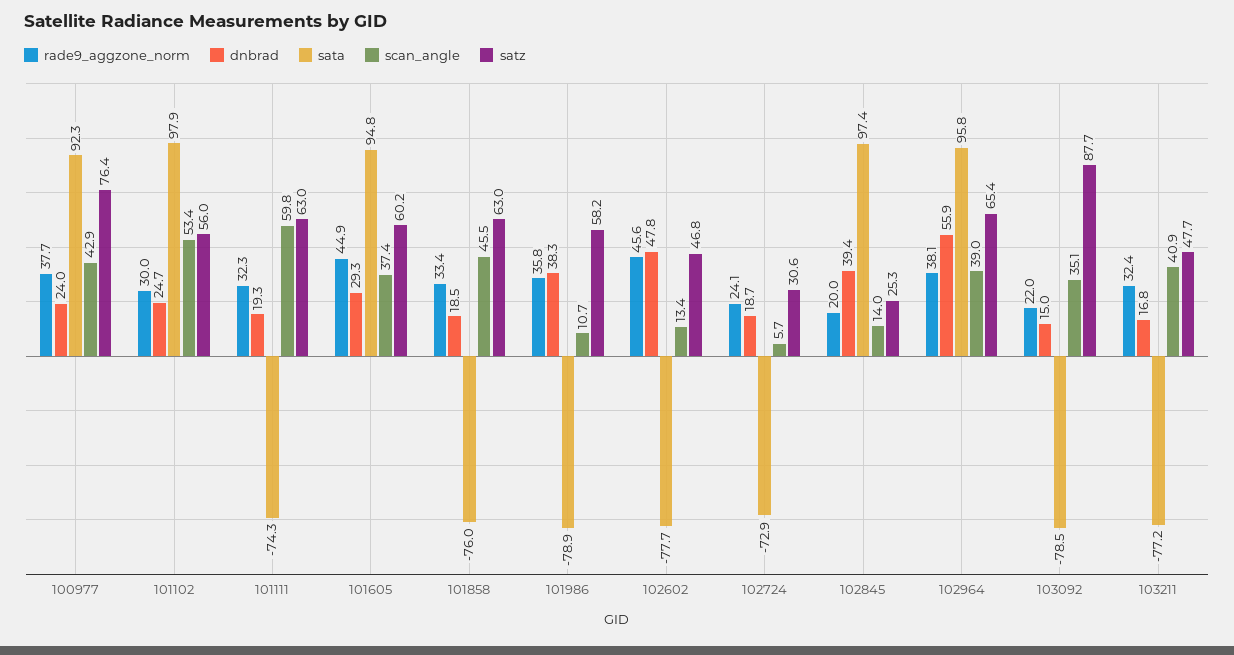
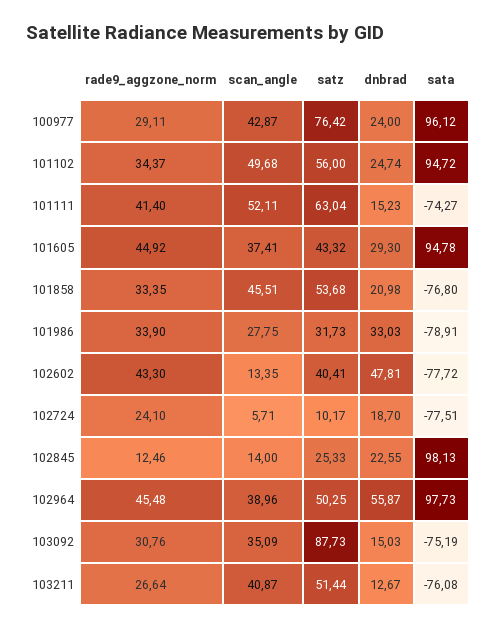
  {
    "rade9_aggzone_norm": {
-     "100977": 37.7,
+     "100977": 29.11,
-     "101102": 30,
+     "101102": 34.37,
-     "101111": 32.3,
+     "101111": 41.4,
      "101605": 44.92,
      "101858": 33.35,
-     "101986": 35.8,
+     "101986": 33.9,
-     "102602": 45.6,
+     "102602": 43.3,
      "102724": 24.1,
-     "102845": 20,
+     "102845": 12.46,
-     "102964": 38.1,
+     "102964": 45.48,
-     "103092": 22,
+     "103092": 30.76,
-     "103211": 32.4
+     "103211": 26.64
    },
    "dnbrad": {
      "100977": 24,
      "101102": 24.74,
-     "101111": 19.3,
+     "101111": 15.23,
      "101605": 29.3,
-     "101858": 18.5,
+     "101858": 20.98,
-     "101986": 38.3,
+     "101986": 33.03,
      "102602": 47.81,
      "102724": 18.7,
-     "102845": 39.4,
+     "102845": 22.55,
      "102964": 55.87,
      "103092": 15.03,
-     "103211": 16.8
+     "103211": 12.67
    },
    "sata": {
-     "100977": 92.3,
+     "100977": 96.12,
-     "101102": 97.9,
+     "101102": 94.72,
      "101111": -74.27,
      "101605": 94.78,
-     "101858": -76,
+     "101858": -76.8,
      "101986": -78.91,
      "102602": -77.72,
-     "102724": -72.9,
+     "102724": -77.51,
-     "102845": 97.4,
+     "102845": 98.13,
-     "102964": 95.8,
+     "102964": 97.73,
-     "103092": -78.5,
+     "103092": -75.19,
-     "103211": -77.2
+     "103211": -76.08
    },
    "scan_angle": {
      "100977": 42.87,
-     "101102": 53.4,
+     "101102": 49.68,
-     "101111": 59.8,
+     "101111": 52.11,
      "101605": 37.41,
      "101858": 45.51,
-     "101986": 10.7,
+     "101986": 27.75,
      "102602": 13.35,
      "102724": 5.71,
      "102845": 14,
      "102964": 38.96,
      "103092": 35.09,
      "103211": 40.87
    },
    "satz": {
      "100977": 76.42,
      "101102": 56,
      "101111": 63.04,
-     "101605": 60.2,
+     "101605": 43.32,
-     "101858": 63,
+     "101858": 53.68,
-     "101986": 58.2,
+     "101986": 31.73,
-     "102602": 46.8,
+     "102602": 40.41,
-     "102724": 30.6,
+     "102724": 10.17,
      "102845": 25.33,
-     "102964": 65.4,
+     "102964": 50.25,
      "103092": 87.73,
-     "103211": 47.7
+     "103211": 51.44
    }
  }

